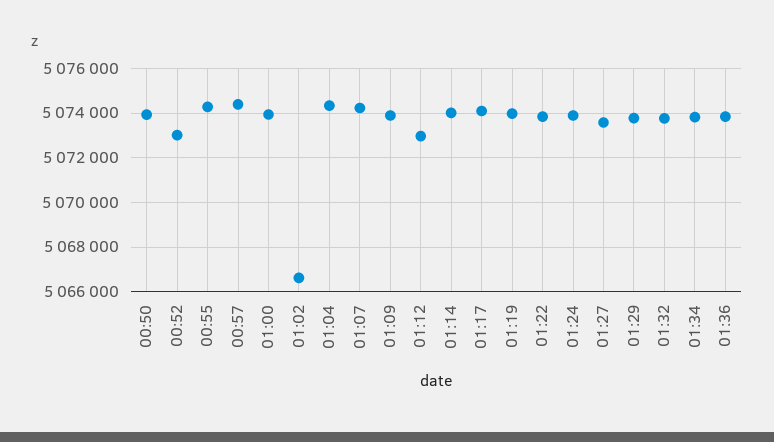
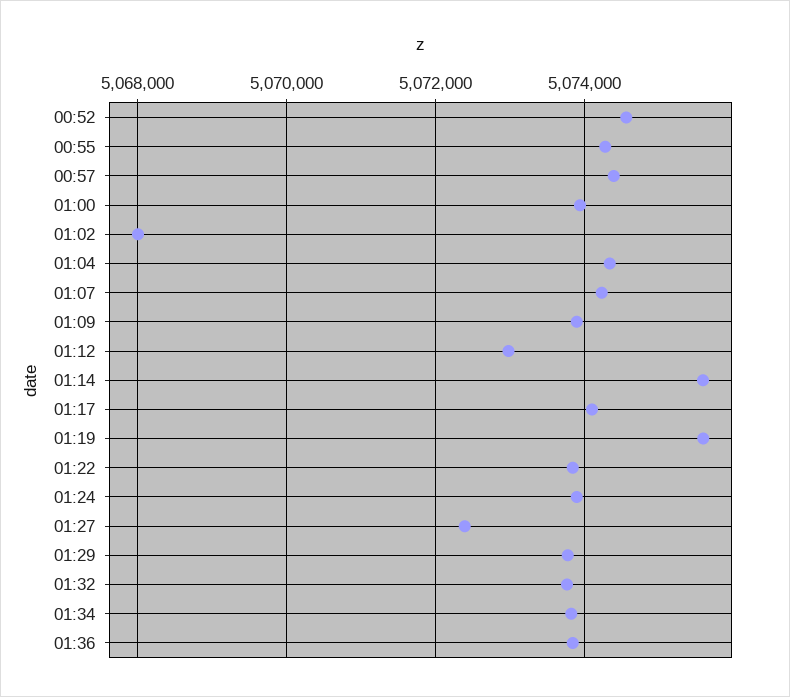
  {
-   "00:50": 5074000,
-   "00:52": 5073000,
+   "00:52": 5074600,
    "00:55": 5074200,
    "00:57": 5074400,
    "01:00": 5074000,
-   "01:02": 5066500,
+   "01:02": 5068000,
    "01:04": 5074400,
    "01:07": 5074200,
    "01:09": 5073800,
    "01:12": 5073000,
-   "01:14": 5074000,
+   "01:14": 5075600,
    "01:17": 5074000,
-   "01:19": 5074000,
+   "01:19": 5075600,
    "01:22": 5073800,
    "01:24": 5073800,
-   "01:27": 5073500,
+   "01:27": 5072400,
    "01:29": 5073800,
    "01:32": 5073800,
    "01:34": 5073800,
    "01:36": 5073800
  }

